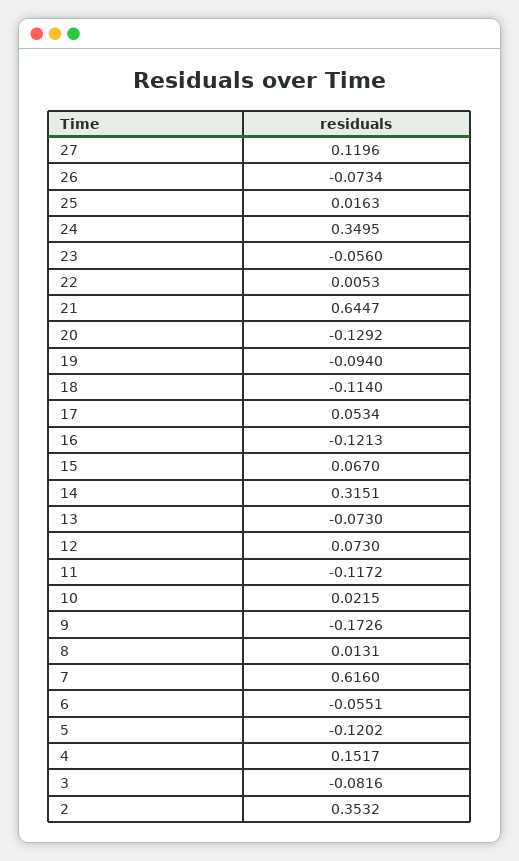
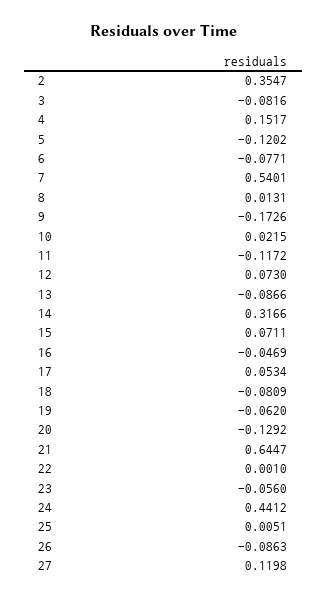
  {
-   "27": 0.1196,
+   "27": 0.1198,
-   "26": -0.0734,
+   "26": -0.0863,
-   "25": 0.0163,
+   "25": 0.0051,
-   "24": 0.3495,
+   "24": 0.4412,
    "23": -0.056,
-   "22": 0.0053,
+   "22": 0.001,
    "21": 0.6447,
    "20": -0.1292,
-   "19": -0.094,
+   "19": -0.062,
-   "18": -0.114,
+   "18": -0.0809,
    "17": 0.0534,
-   "16": -0.1213,
+   "16": -0.0469,
-   "15": 0.067,
+   "15": 0.0711,
-   "14": 0.3151,
+   "14": 0.3166,
-   "13": -0.073,
+   "13": -0.0866,
    "12": 0.073,
    "11": -0.1172,
    "10": 0.0215,
    "9": -0.1726,
    "8": 0.0131,
-   "7": 0.616,
+   "7": 0.5401,
-   "6": -0.0551,
+   "6": -0.0771,
    "5": -0.1202,
    "4": 0.1517,
    "3": -0.0816,
-   "2": 0.3532
+   "2": 0.3547
  }

